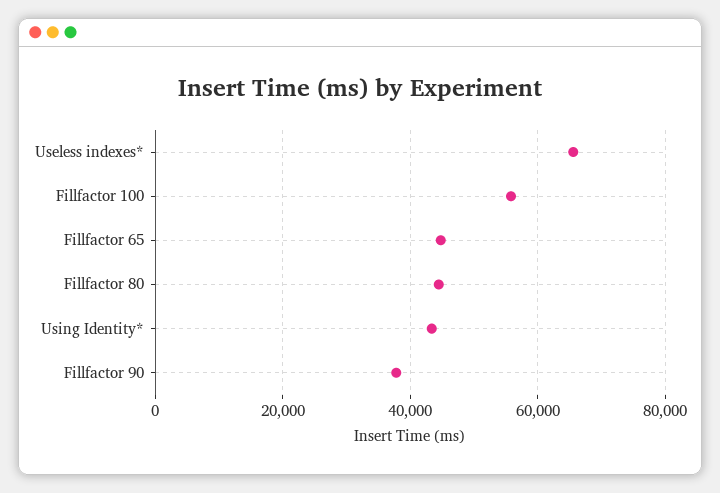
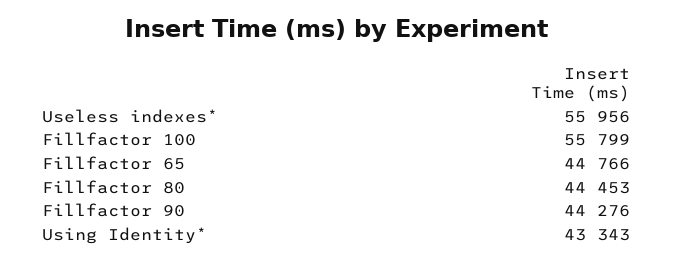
  {
-   "Useless indexes*": 66000,
+   "Useless indexes*": 55956,
    "Fillfactor 100": 55799,
    "Fillfactor 65": 44766,
    "Fillfactor 80": 44453,
    "Using Identity*": 43343,
-   "Fillfactor 90": 38000
+   "Fillfactor 90": 44276
  }

